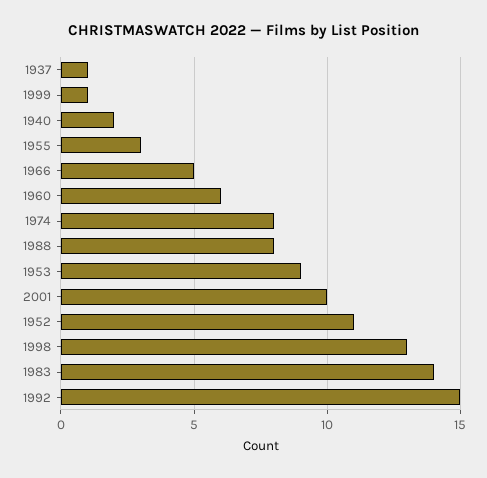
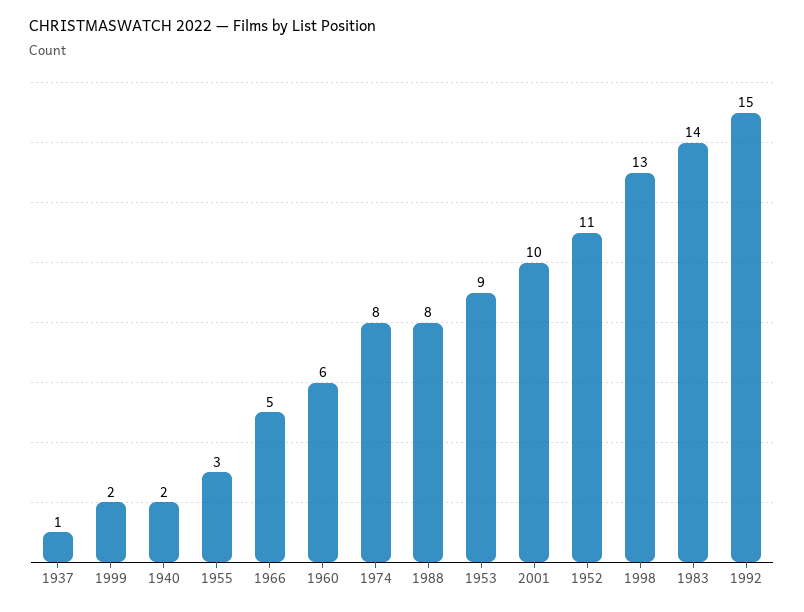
  {
    "1937": 1,
-   "1999": 1,
+   "1999": 2,
    "1940": 2,
    "1955": 3,
    "1966": 5,
    "1960": 6,
    "1974": 8,
    "1988": 8,
    "1953": 9,
    "2001": 10,
    "1952": 11,
    "1998": 13,
    "1983": 14,
    "1992": 15
  }

